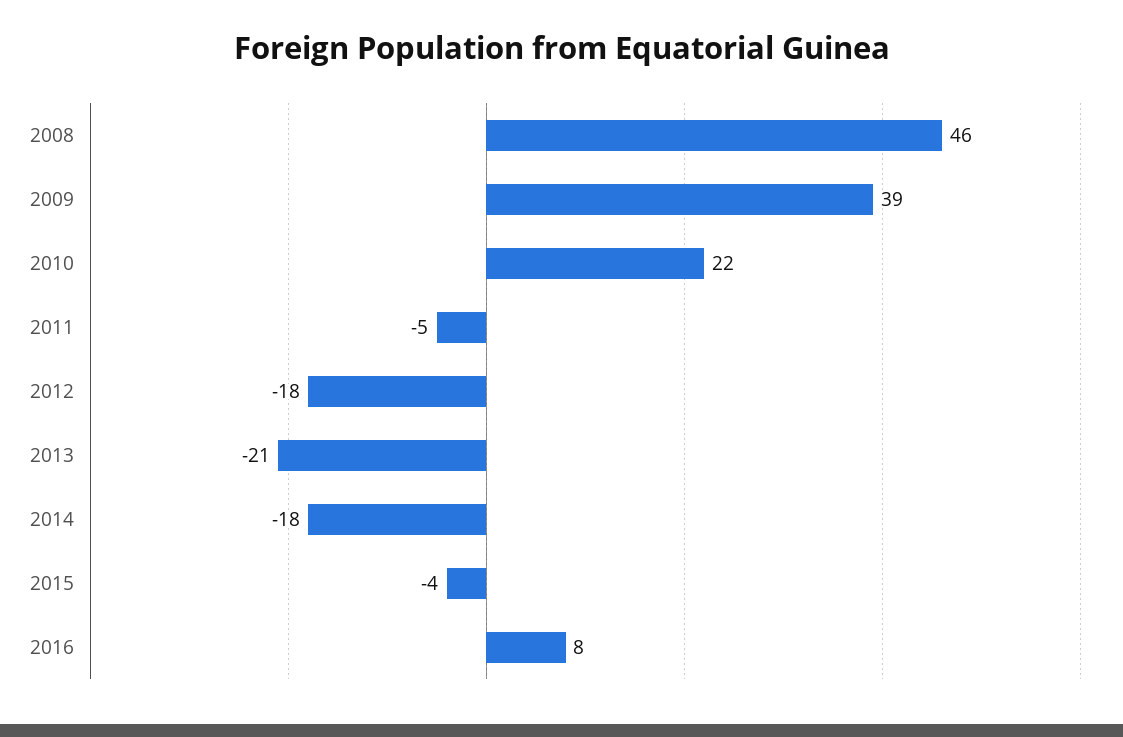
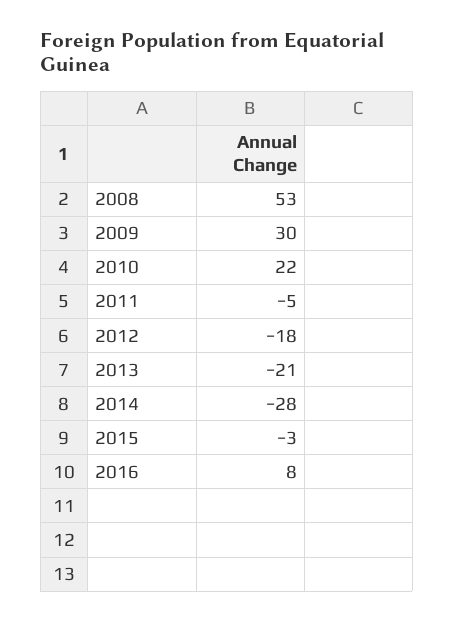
  {
-   "2008": 46,
+   "2008": 53,
-   "2009": 39,
+   "2009": 30,
    "2010": 22,
    "2011": -5,
    "2012": -18,
    "2013": -21,
-   "2014": -18,
+   "2014": -28,
-   "2015": -4,
+   "2015": -3,
    "2016": 8
  }

